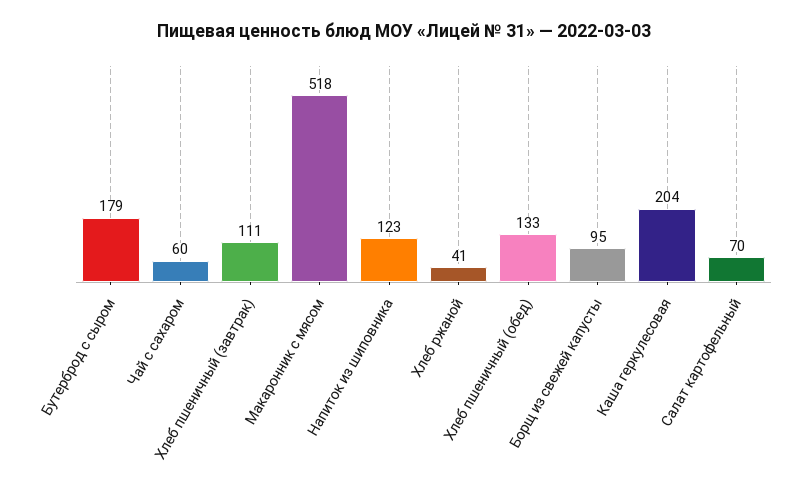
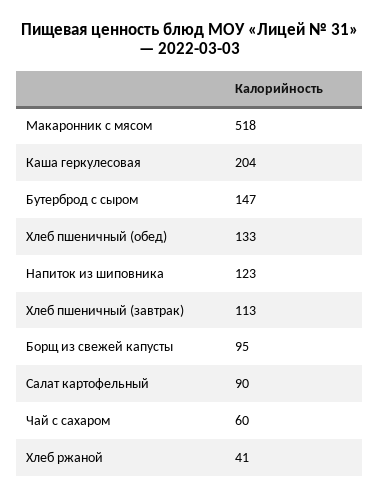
  {
-   "Бутерброд с сыром": 179,
+   "Бутерброд с сыром": 147,
    "Чай с сахаром": 60,
-   "Хлеб пшеничный (завтрак)": 111,
+   "Хлеб пшеничный (завтрак)": 113,
    "Макаронник с мясом": 518,
    "Напиток из шиповника": 123,
    "Хлеб ржаной": 41,
    "Хлеб пшеничный (обед)": 133,
    "Борщ из свежей капусты": 95,
    "Каша геркулесовая": 204,
-   "Салат картофельный": 70
+   "Салат картофельный": 90
  }

